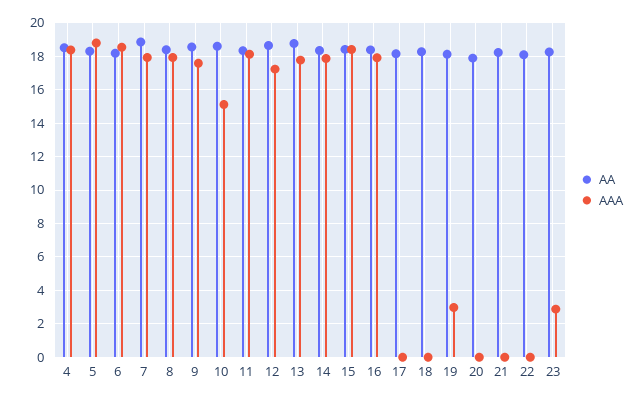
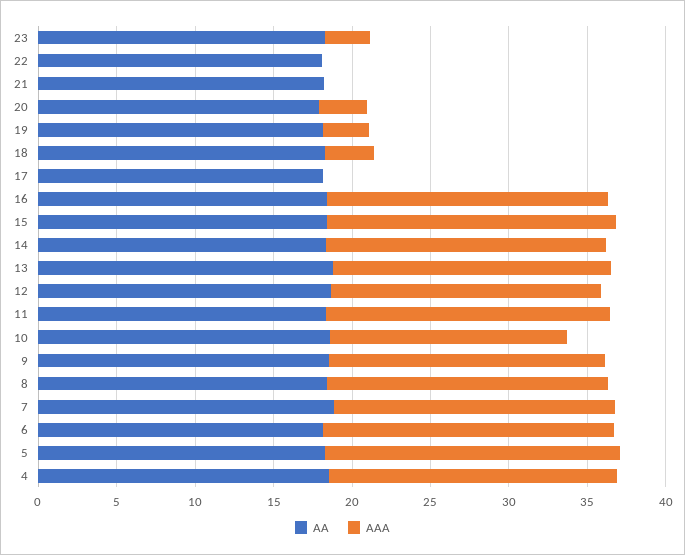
  {
    "AA": {
      "4": 18.5,
      "5": 18.5,
      "6": 18,
      "7": 19,
      "8": 18.5,
      "9": 18.5,
      "10": 18.5,
      "11": 18.5,
      "12": 18.5,
      "13": 19,
      "14": 18.5,
      "15": 18.5,
      "16": 18.5,
      "17": 18,
      "18": 18.5,
      "19": 18,
      "20": 18,
      "21": 18,
      "22": 18,
      "23": 18.5
    },
    "AAA": {
      "4": 18.5,
      "5": 19,
      "6": 18.5,
      "7": 18,
      "8": 18,
      "9": 17.5,
      "10": 15,
      "11": 18,
      "12": 17,
      "13": 18,
      "14": 18,
      "15": 18.5,
      "16": 18,
      "17": 0,
-     "18": 0,
+     "18": 3,
      "19": 3,
-     "20": 0,
+     "20": 3,
      "21": 0,
      "22": 0,
      "23": 3
    }
  }

